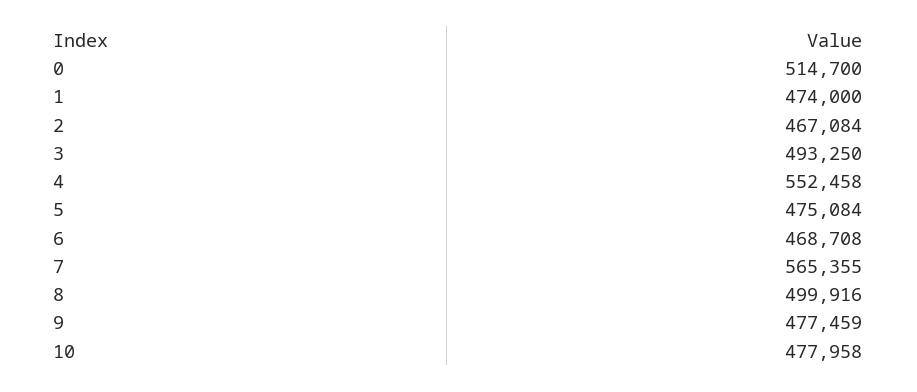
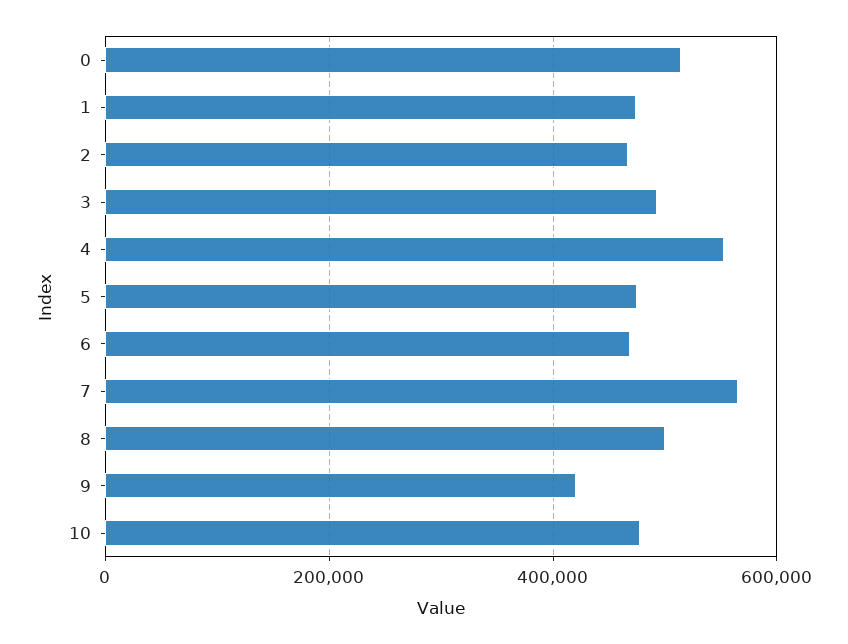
  {
    "0": 514700,
    "1": 474000,
    "2": 467084,
    "3": 493250,
    "4": 552458,
    "5": 475084,
    "6": 468708,
    "7": 565355,
    "8": 499916,
-   "9": 477459,
+   "9": 420000,
    "10": 477958
  }

